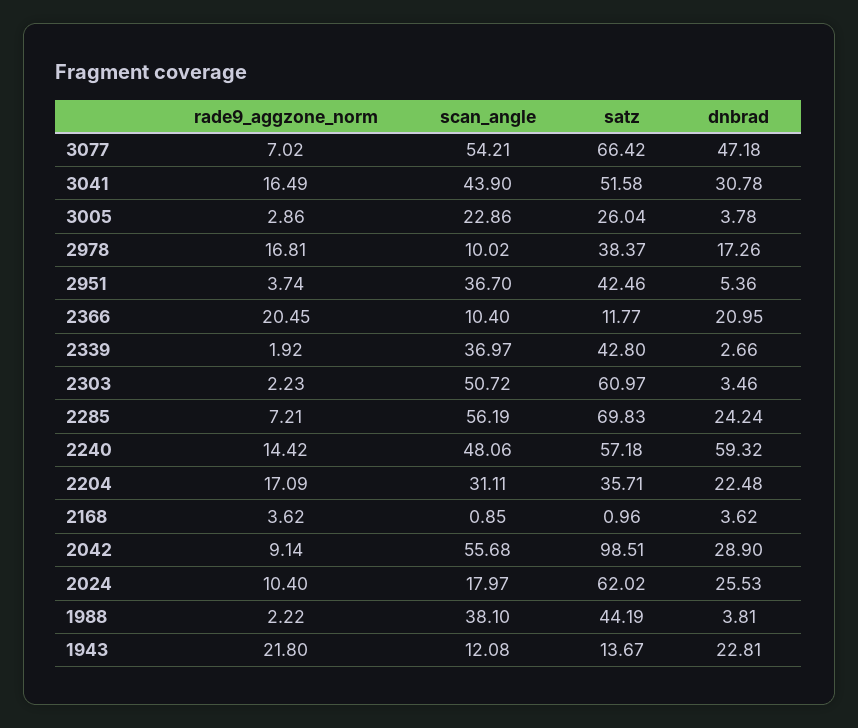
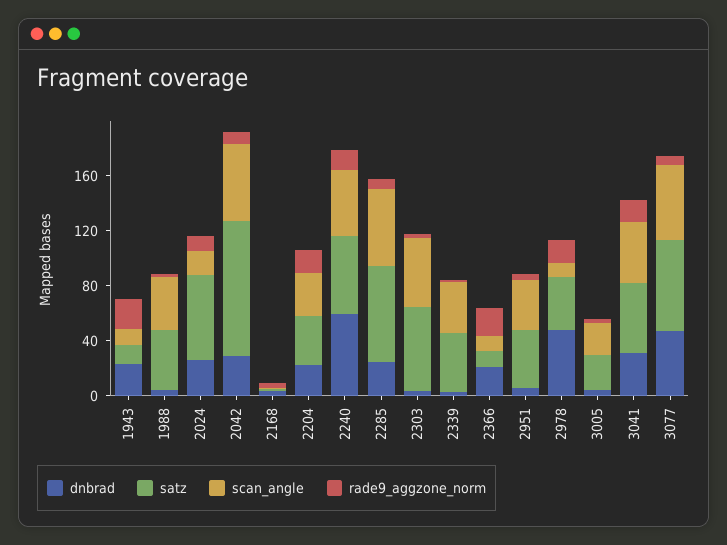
  {
    "rade9_aggzone_norm": {
      "3077": 7.02,
      "3041": 16.49,
      "3005": 2.86,
      "2978": 16.81,
      "2951": 3.74,
      "2366": 20.45,
      "2339": 1.92,
      "2303": 2.23,
      "2285": 7.21,
      "2240": 14.42,
      "2204": 17.09,
      "2168": 3.62,
      "2042": 9.14,
      "2024": 10.4,
      "1988": 2.22,
      "1943": 21.8
    },
    "scan_angle": {
      "3077": 54.21,
      "3041": 43.9,
      "3005": 22.86,
      "2978": 10.02,
      "2951": 36.7,
      "2366": 10.4,
      "2339": 36.97,
      "2303": 50.72,
      "2285": 56.19,
      "2240": 48.06,
      "2204": 31.11,
      "2168": 0.85,
      "2042": 55.68,
      "2024": 17.97,
      "1988": 38.1,
      "1943": 12.08
    },
    "satz": {
      "3077": 66.42,
      "3041": 51.58,
      "3005": 26.04,
      "2978": 38.37,
      "2951": 42.46,
      "2366": 11.77,
      "2339": 42.8,
      "2303": 60.97,
      "2285": 69.83,
      "2240": 57.18,
      "2204": 35.71,
      "2168": 0.96,
      "2042": 98.51,
      "2024": 62.02,
      "1988": 44.19,
      "1943": 13.67
    },
    "dnbrad": {
      "3077": 47.18,
      "3041": 30.78,
      "3005": 3.78,
-     "2978": 17.26,
+     "2978": 50,
      "2951": 5.36,
      "2366": 20.95,
      "2339": 2.66,
      "2303": 3.46,
      "2285": 24.24,
      "2240": 59.32,
      "2204": 22.48,
      "2168": 3.62,
      "2042": 28.9,
      "2024": 25.53,
      "1988": 3.81,
      "1943": 22.81
    }
  }

